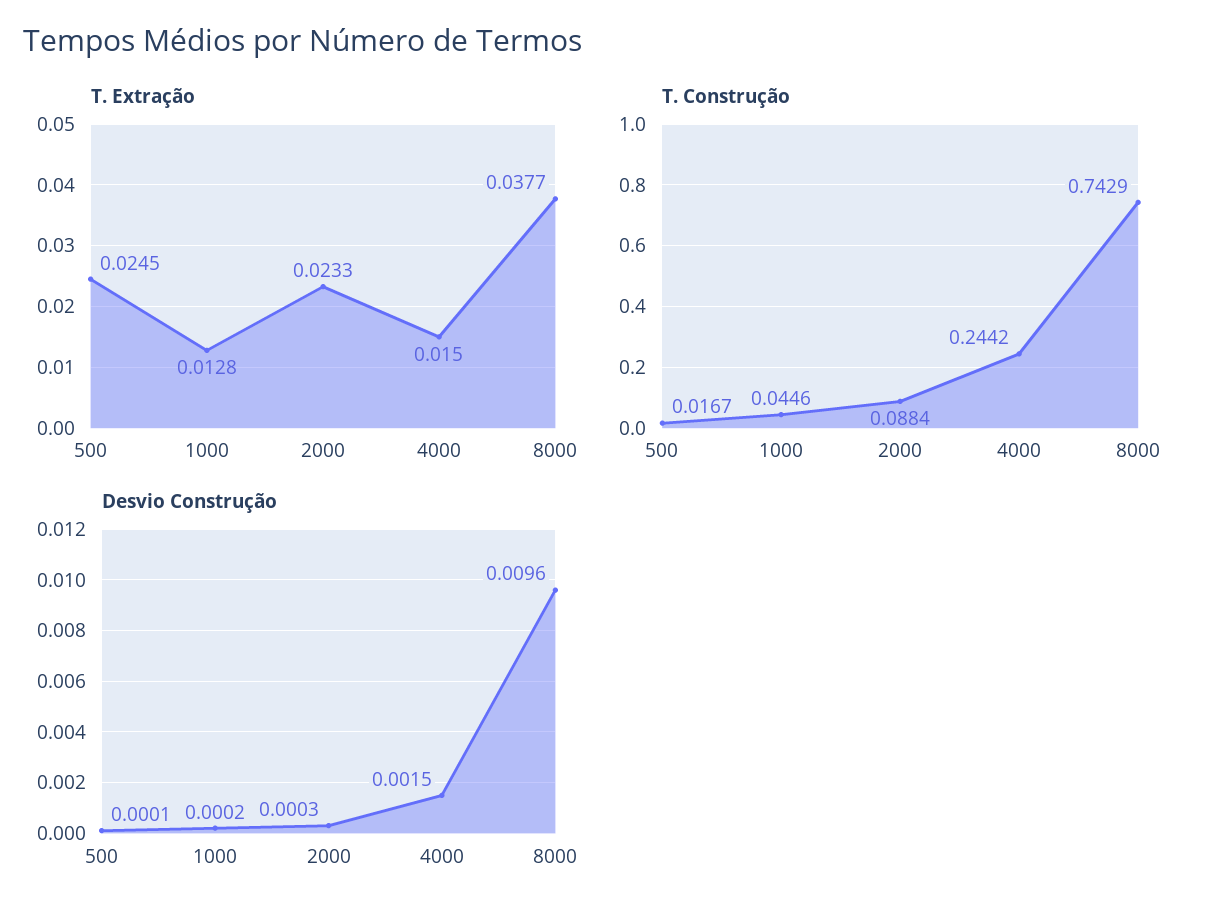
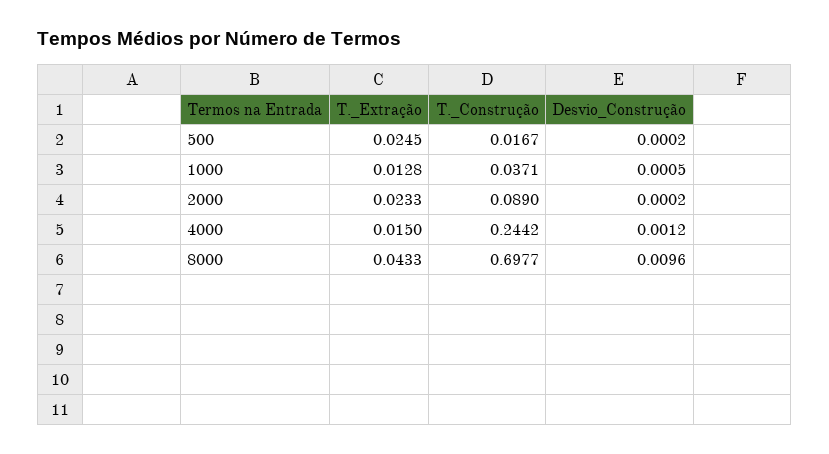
  {
    "T. Extração": {
      "500": 0.0245,
      "1000": 0.0128,
      "2000": 0.0233,
      "4000": 0.015,
-     "8000": 0.0377
+     "8000": 0.0433
    },
    "T. Construção": {
      "500": 0.0167,
-     "1000": 0.0446,
+     "1000": 0.0371,
-     "2000": 0.0884,
+     "2000": 0.089,
      "4000": 0.2442,
-     "8000": 0.7429
+     "8000": 0.6977
    },
    "Desvio Construção": {
-     "500": 0.0001,
+     "500": 0.0002,
-     "1000": 0.0002,
+     "1000": 0.0005,
-     "2000": 0.0003,
+     "2000": 0.0002,
-     "4000": 0.0015,
+     "4000": 0.0012,
      "8000": 0.0096
    }
  }

